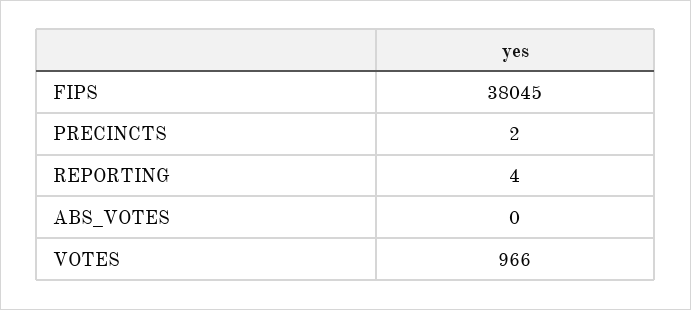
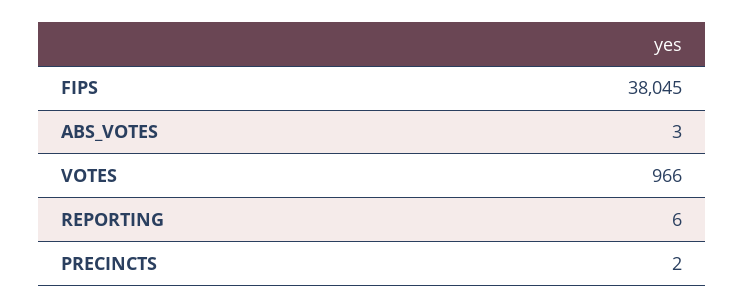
  {
    "FIPS": 38045,
    "PRECINCTS": 2,
-   "REPORTING": 4,
+   "REPORTING": 6,
-   "ABS_VOTES": 0,
+   "ABS_VOTES": 3,
    "VOTES": 966
  }

